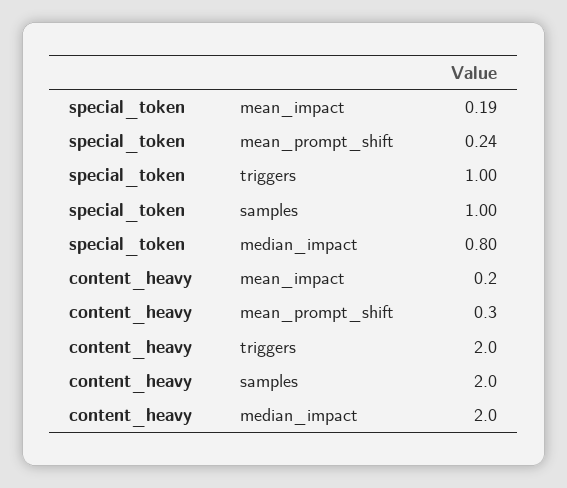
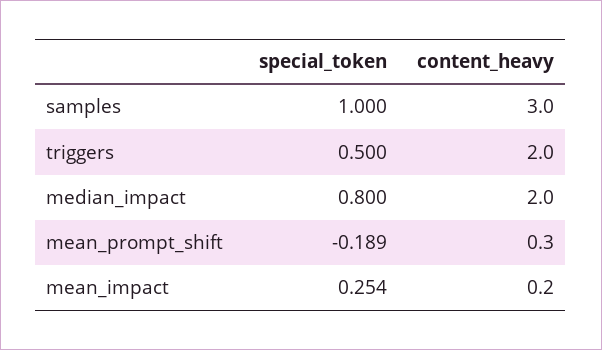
  {
    "special_token": {
-     "mean_impact": 0.19,
+     "mean_impact": 0.254,
-     "mean_prompt_shift": 0.24,
+     "mean_prompt_shift": -0.189,
-     "triggers": 1,
+     "triggers": 0.5,
      "samples": 1,
      "median_impact": 0.8
    },
    "content_heavy": {
      "mean_impact": 0.2,
      "mean_prompt_shift": 0.3,
      "triggers": 2,
-     "samples": 2,
+     "samples": 3,
      "median_impact": 2
    }
  }

